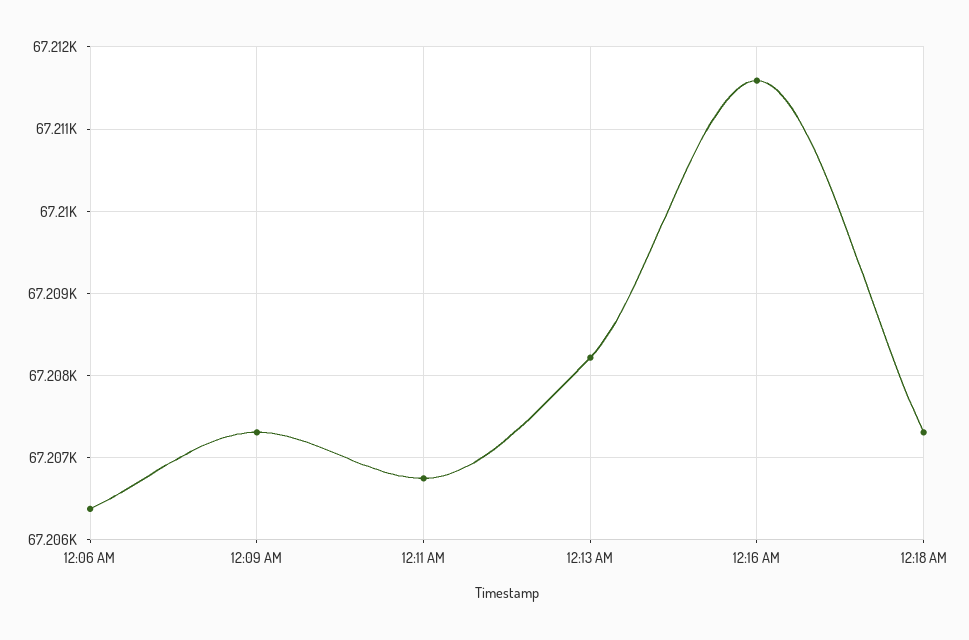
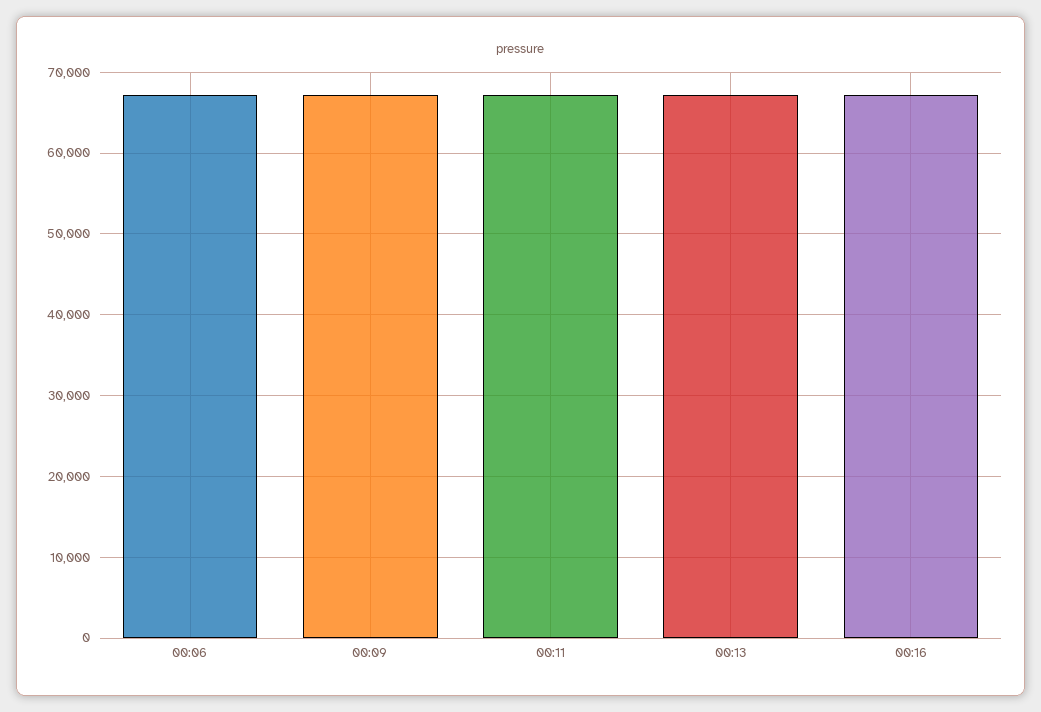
  {
    "12:06 AM": 67206.4,
    "12:09 AM": 67207.3,
    "12:11 AM": 67206.8,
    "12:13 AM": 67208.2,
-   "12:16 AM": 67211.6,
+   "12:16 AM": 67211.6
-   "12:18 AM": 67207.3
  }

